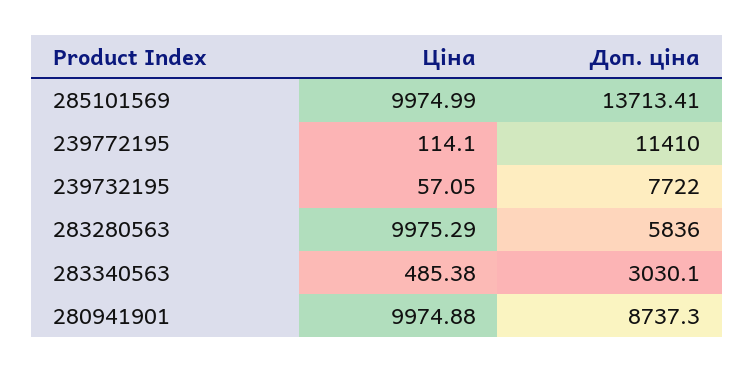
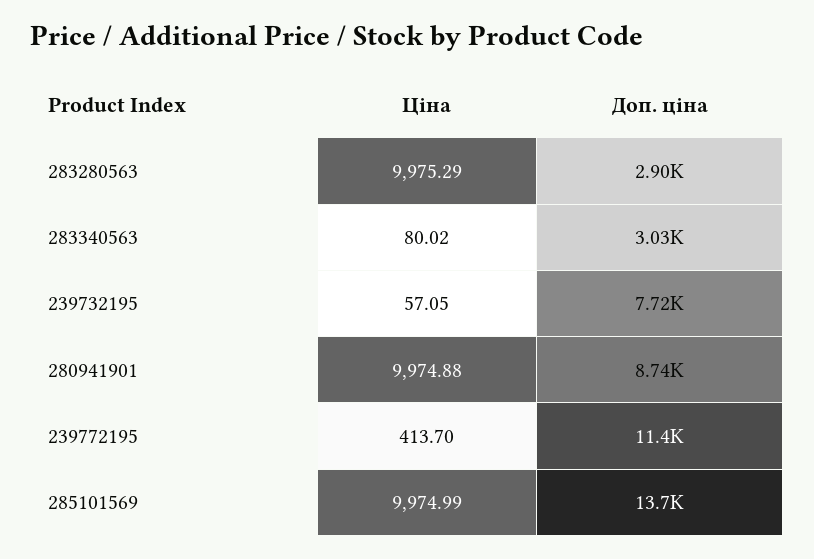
  {
    "Ціна": {
      "285101569": 9974.99,
-     "239772195": 114.1,
+     "239772195": 413.7,
      "239732195": 57.05,
      "283280563": 9975.29,
-     "283340563": 485.38,
+     "283340563": 80.02,
      "280941901": 9974.88
    },
    "Доп. ціна": {
      "285101569": 13713.41,
      "239772195": 11410,
      "239732195": 7722,
-     "283280563": 5836,
+     "283280563": 2900,
      "283340563": 3030.1,
      "280941901": 8737.3
    }
  }

